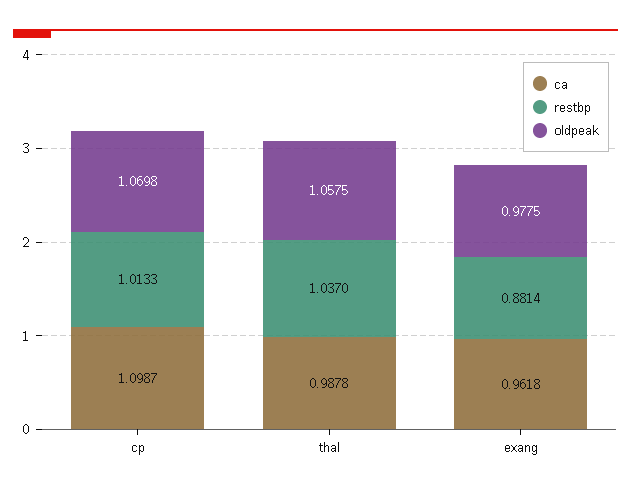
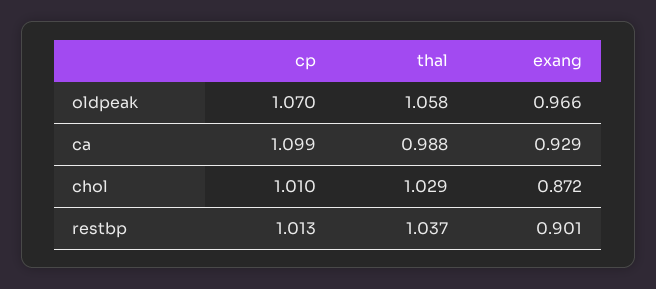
  {
    "ca": {
      "cp": 1.0987,
      "thal": 0.9878,
-     "exang": 0.9618
+     "exang": 0.929
    },
    "restbp": {
      "cp": 1.0133,
      "thal": 1.037,
-     "exang": 0.8814
+     "exang": 0.901
    },
    "oldpeak": {
      "cp": 1.0698,
      "thal": 1.0575,
-     "exang": 0.9775
+     "exang": 0.966
-   }
+   },
+   "chol": {
+     "cp": 1.01,
+     "thal": 1.029,
+     "exang": 0.872
+   }
  }

